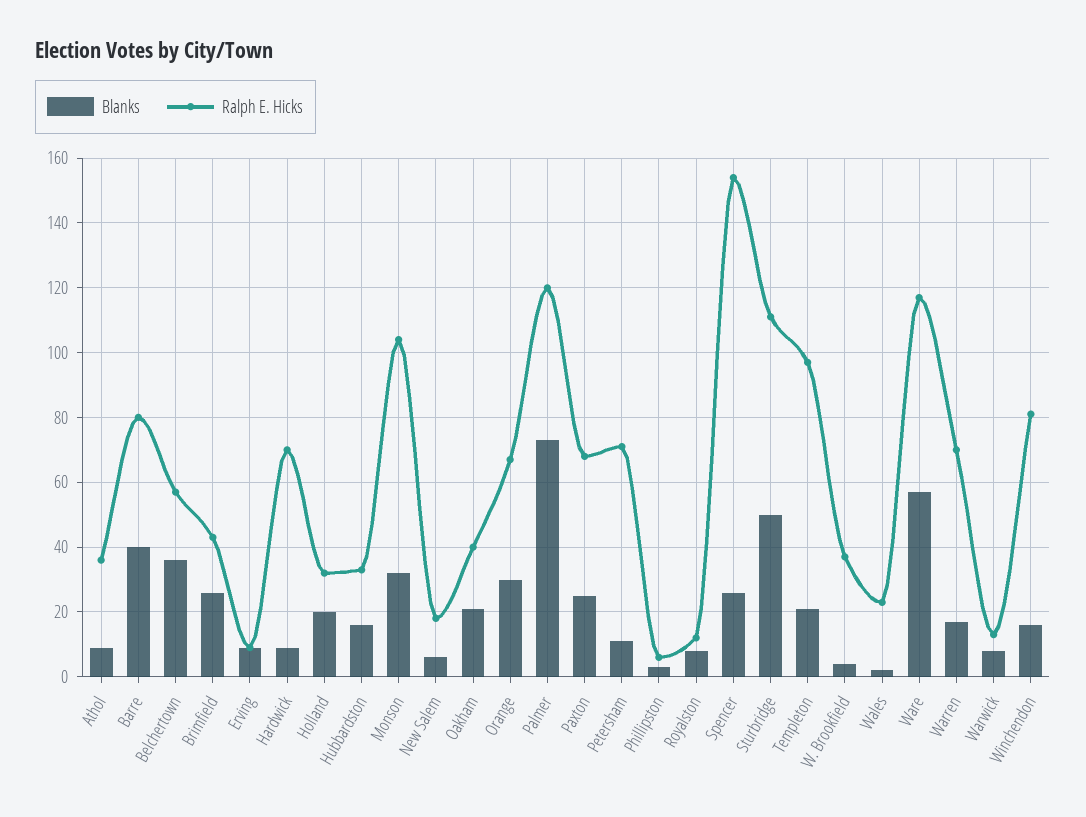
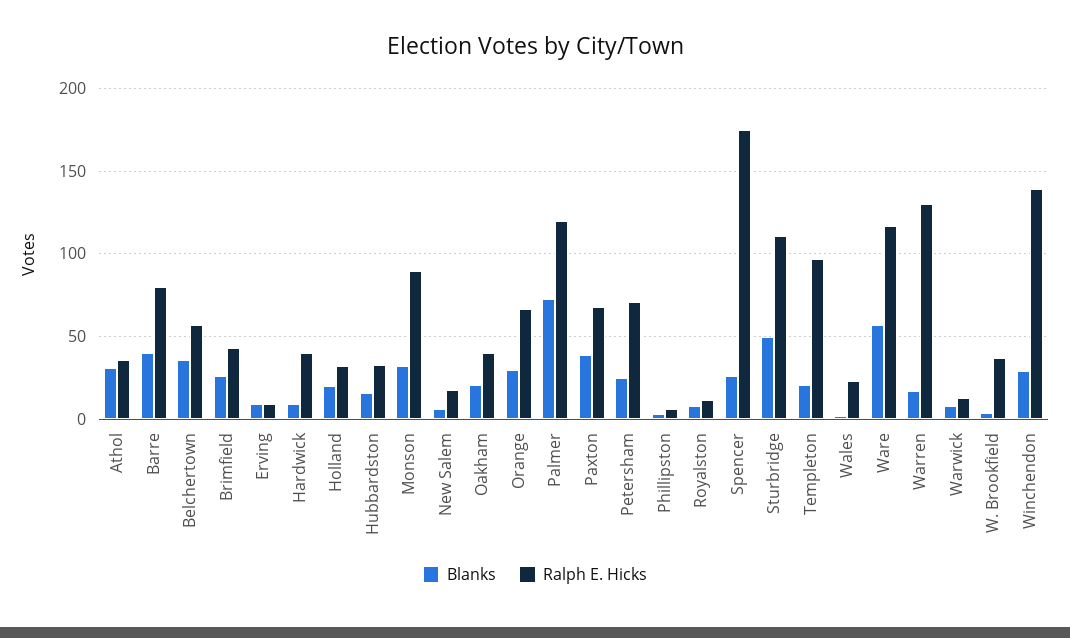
  {
    "Blanks": {
-     "Athol": 10,
+     "Athol": 30,
      "Barre": 40,
      "Belchertown": 35,
      "Brimfield": 25,
      "Erving": 10,
      "Hardwick": 10,
      "Holland": 20,
      "Hubbardston": 15,
      "Monson": 30,
      "New Salem": 5,
      "Oakham": 20,
      "Orange": 30,
      "Palmer": 75,
-     "Paxton": 25,
+     "Paxton": 40,
-     "Petersham": 10,
+     "Petersham": 25,
      "Phillipston": 5,
      "Royalston": 10,
      "Spencer": 25,
      "Sturbridge": 50,
      "Templeton": 20,
      "W. Brookfield": 5,
      "Wales": 0,
      "Ware": 55,
      "Warren": 15,
      "Warwick": 10,
-     "Winchendon": 15
+     "Winchendon": 30
    },
    "Ralph E. Hicks": {
      "Athol": 35,
      "Barre": 80,
      "Belchertown": 55,
      "Brimfield": 45,
      "Erving": 10,
-     "Hardwick": 70,
+     "Hardwick": 40,
      "Holland": 30,
      "Hubbardston": 35,
-     "Monson": 105,
+     "Monson": 90,
      "New Salem": 20,
      "Oakham": 40,
      "Orange": 65,
      "Palmer": 120,
      "Paxton": 70,
      "Petersham": 70,
      "Phillipston": 5,
      "Royalston": 10,
-     "Spencer": 155,
+     "Spencer": 175,
      "Sturbridge": 110,
      "Templeton": 95,
      "W. Brookfield": 35,
      "Wales": 25,
      "Ware": 115,
-     "Warren": 70,
+     "Warren": 130,
      "Warwick": 15,
-     "Winchendon": 80
+     "Winchendon": 140
    }
  }

